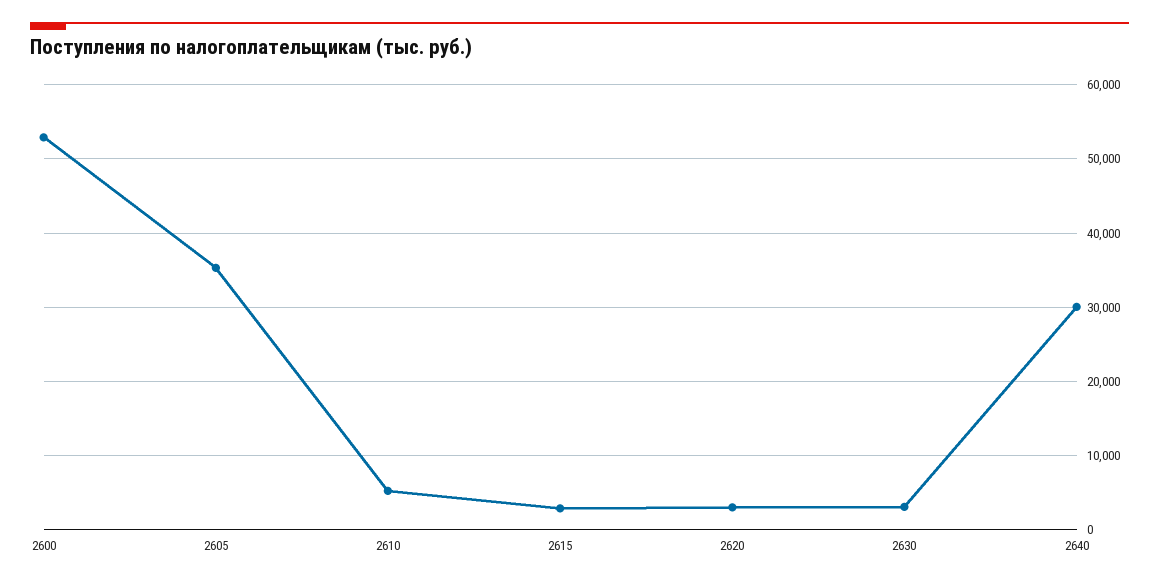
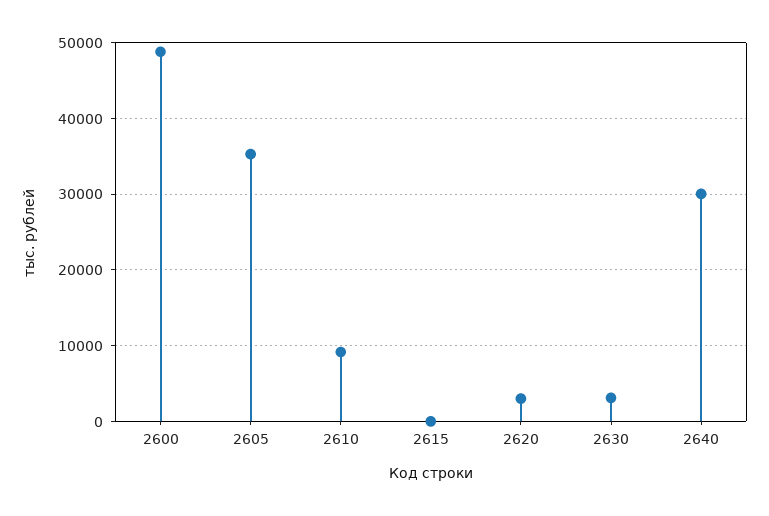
  {
-   "2600": 53000,
+   "2600": 49000,
    "2605": 35000,
-   "2610": 5000,
+   "2610": 9000,
-   "2615": 3000,
+   "2615": 0,
    "2620": 3000,
    "2630": 3000,
    "2640": 30000
  }

